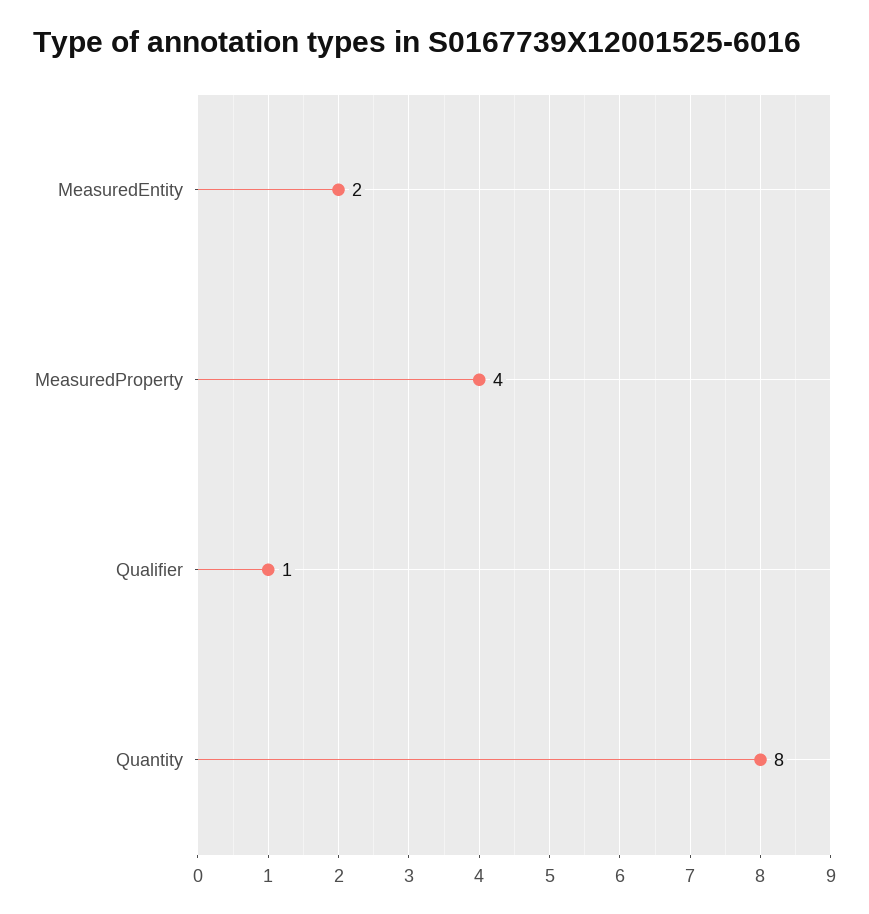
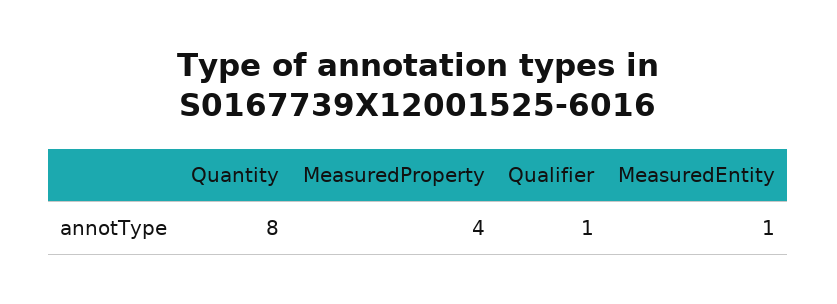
  {
-   "MeasuredEntity": 2,
+   "MeasuredEntity": 1,
    "MeasuredProperty": 4,
    "Qualifier": 1,
    "Quantity": 8
  }

